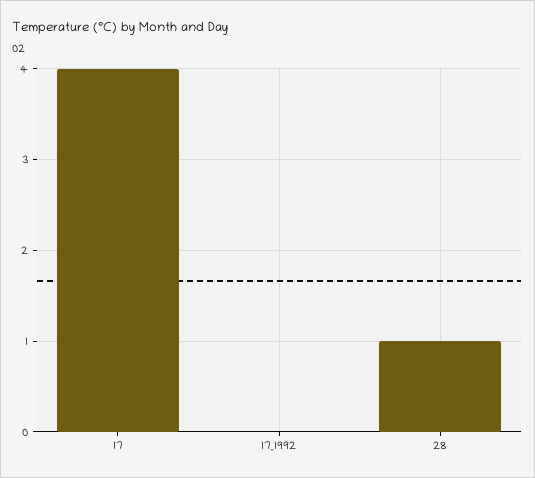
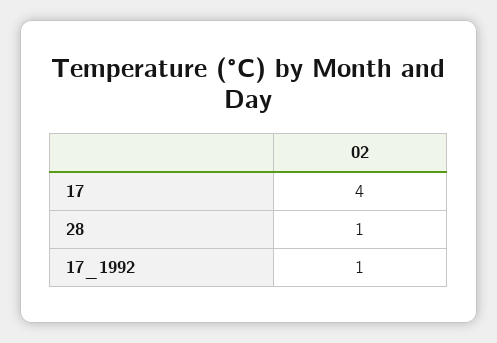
  {
    "17": 4,
-   "17_1992": 0,
+   "17_1992": 1,
    "28": 1
  }

